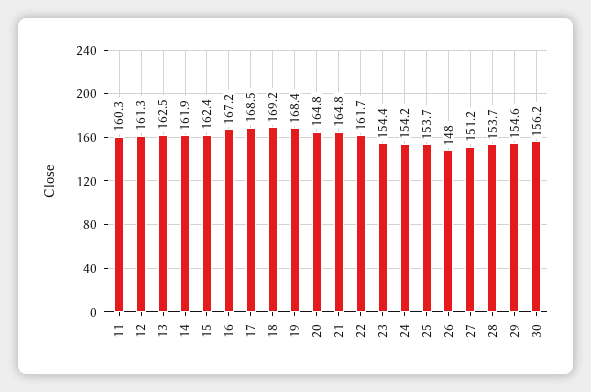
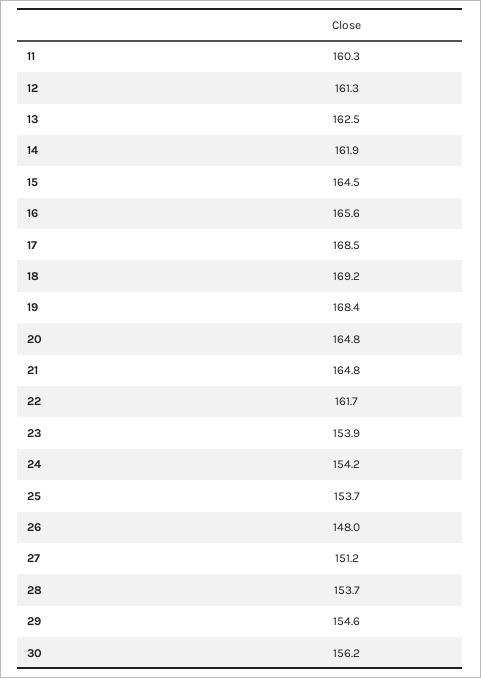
  {
    "11": 160.3,
    "12": 161.3,
    "13": 162.5,
    "14": 161.9,
-   "15": 162.4,
+   "15": 164.5,
-   "16": 167.2,
+   "16": 165.6,
    "17": 168.5,
    "18": 169.2,
    "19": 168.4,
    "20": 164.8,
    "21": 164.8,
    "22": 161.7,
-   "23": 154.4,
+   "23": 153.9,
    "24": 154.2,
    "25": 153.7,
    "26": 148,
    "27": 151.2,
    "28": 153.7,
    "29": 154.6,
    "30": 156.2
  }

